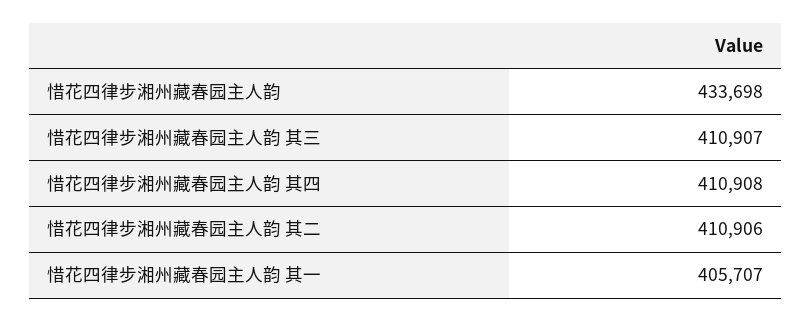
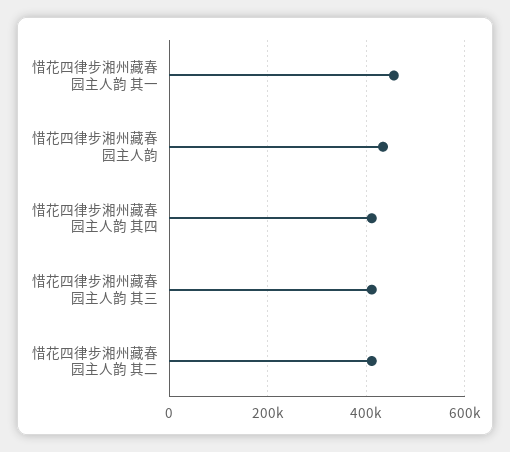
  {
    "惜花四律步湘州藏春园主人韵": 433698,
    "惜花四律步湘州藏春园主人韵 其三": 410907,
    "惜花四律步湘州藏春园主人韵 其四": 410908,
    "惜花四律步湘州藏春园主人韵 其二": 410906,
-   "惜花四律步湘州藏春园主人韵 其一": 405707
+   "惜花四律步湘州藏春园主人韵 其一": 460000
  }

